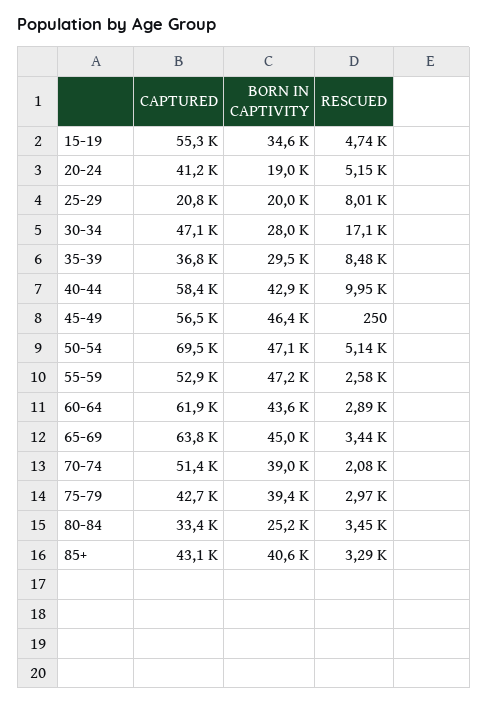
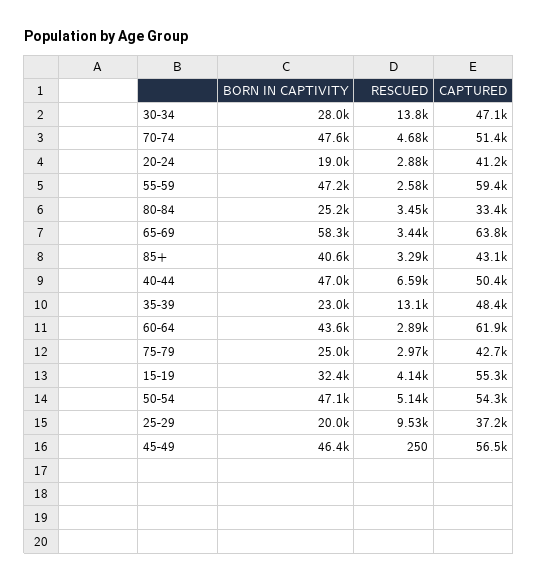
  {
    "CAPTURED": {
      "15-19": 55300,
      "20-24": 41200,
-     "25-29": 20800,
+     "25-29": 37200,
      "30-34": 47100,
-     "35-39": 36800,
+     "35-39": 48400,
-     "40-44": 58400,
+     "40-44": 50400,
      "45-49": 56500,
-     "50-54": 69500,
+     "50-54": 54300,
-     "55-59": 52900,
+     "55-59": 59400,
      "60-64": 61900,
      "65-69": 63800,
      "70-74": 51400,
      "75-79": 42700,
      "80-84": 33400,
      "85+": 43100
    },
    "BORN IN CAPTIVITY": {
-     "15-19": 34600,
+     "15-19": 32400,
      "20-24": 19000,
      "25-29": 20000,
      "30-34": 28000,
-     "35-39": 29500,
+     "35-39": 23000,
-     "40-44": 42900,
+     "40-44": 47000,
      "45-49": 46400,
      "50-54": 47100,
      "55-59": 47200,
      "60-64": 43600,
-     "65-69": 45000,
+     "65-69": 58300,
-     "70-74": 39000,
+     "70-74": 47600,
-     "75-79": 39400,
+     "75-79": 25000,
      "80-84": 25200,
      "85+": 40600
    },
    "RESCUED": {
-     "15-19": 4740,
+     "15-19": 4140,
-     "20-24": 5150,
+     "20-24": 2880,
-     "25-29": 8010,
+     "25-29": 9530,
-     "30-34": 17100,
+     "30-34": 13800,
-     "35-39": 8480,
+     "35-39": 13100,
-     "40-44": 9950,
+     "40-44": 6590,
      "45-49": 250,
      "50-54": 5140,
      "55-59": 2580,
      "60-64": 2890,
      "65-69": 3440,
-     "70-74": 2080,
+     "70-74": 4680,
      "75-79": 2970,
      "80-84": 3450,
      "85+": 3290
    }
  }

